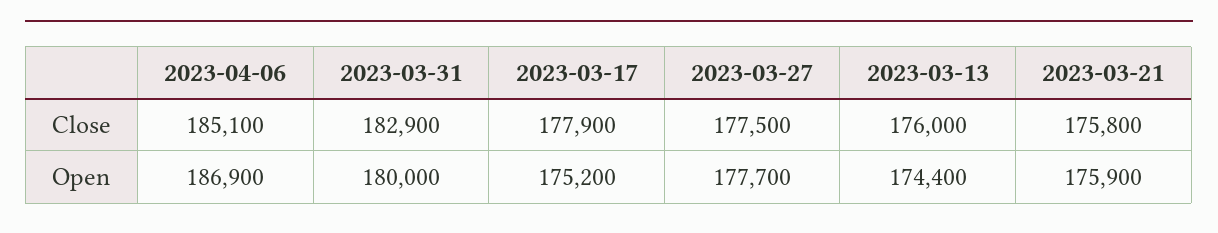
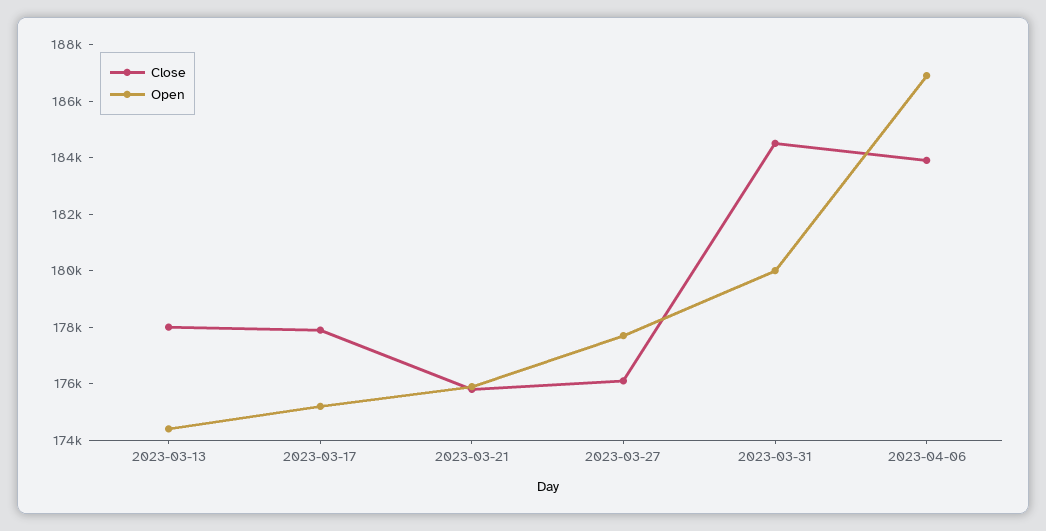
  {
    "Close": {
-     "2023-04-06": 185100,
+     "2023-04-06": 184000,
-     "2023-03-31": 182900,
+     "2023-03-31": 184500,
      "2023-03-17": 177900,
-     "2023-03-27": 177500,
+     "2023-03-27": 176000,
-     "2023-03-13": 176000,
+     "2023-03-13": 178000,
      "2023-03-21": 175800
    },
    "Open": {
      "2023-04-06": 186900,
      "2023-03-31": 180000,
      "2023-03-17": 175200,
      "2023-03-27": 177700,
      "2023-03-13": 174400,
      "2023-03-21": 175900
    }
  }

